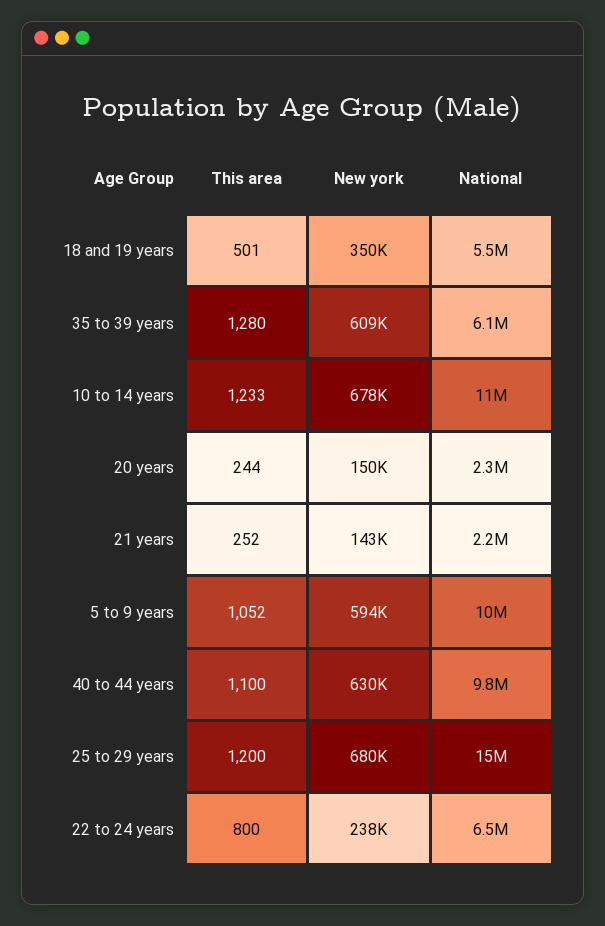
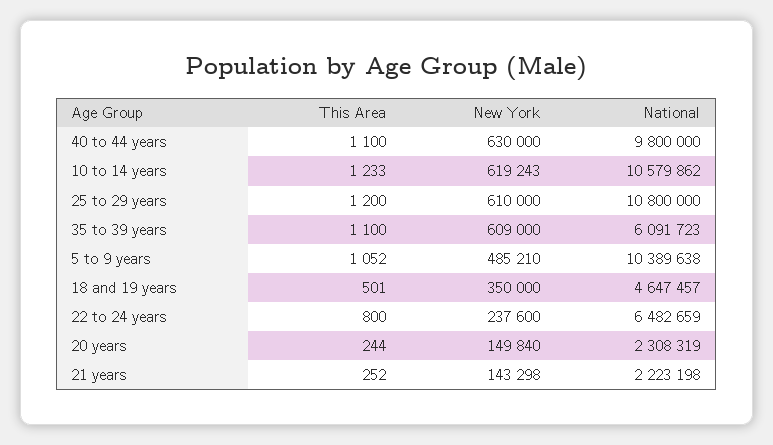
  {
    "This area": {
      "18 and 19 years": 501,
-     "35 to 39 years": 1280,
+     "35 to 39 years": 1100,
      "10 to 14 years": 1233,
      "20 years": 244,
      "21 years": 252,
      "5 to 9 years": 1052,
      "40 to 44 years": 1100,
      "25 to 29 years": 1200,
      "22 to 24 years": 800
    },
    "New york": {
      "18 and 19 years": 350000,
      "35 to 39 years": 609000,
-     "10 to 14 years": 678000,
+     "10 to 14 years": 619243,
      "20 years": 149840,
      "21 years": 143298,
-     "5 to 9 years": 594000,
+     "5 to 9 years": 485210,
      "40 to 44 years": 630000,
-     "25 to 29 years": 680000,
+     "25 to 29 years": 610000,
      "22 to 24 years": 237600
    },
    "National": {
-     "18 and 19 years": 5500000,
+     "18 and 19 years": 4647457,
      "35 to 39 years": 6091723,
      "10 to 14 years": 10579862,
      "20 years": 2308319,
      "21 years": 2223198,
      "5 to 9 years": 10389638,
      "40 to 44 years": 9800000,
-     "25 to 29 years": 15000000,
+     "25 to 29 years": 10800000,
      "22 to 24 years": 6482659
    }
  }

